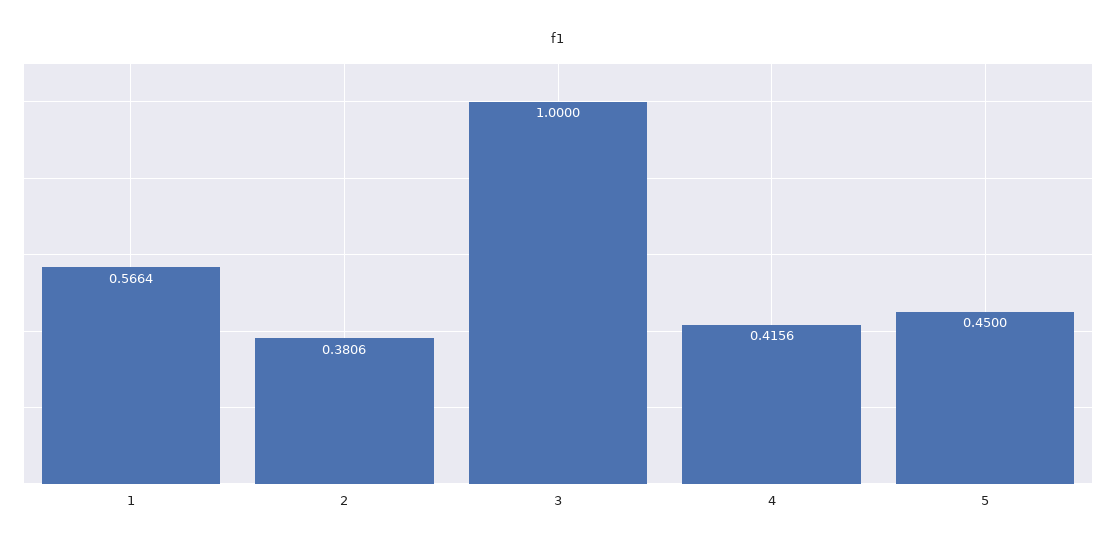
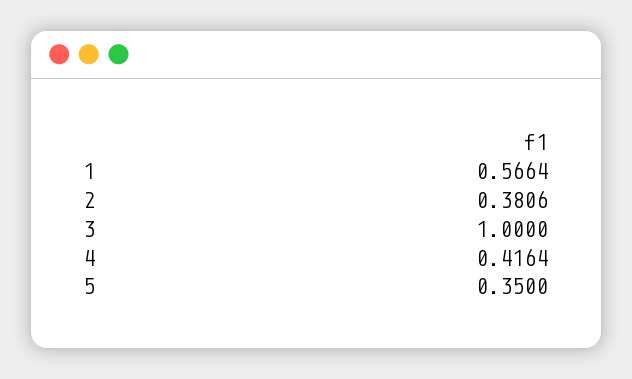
  {
    "1": 0.5664,
    "2": 0.3806,
    "3": 1,
-   "4": 0.4156,
+   "4": 0.4164,
-   "5": 0.45
+   "5": 0.35
  }

